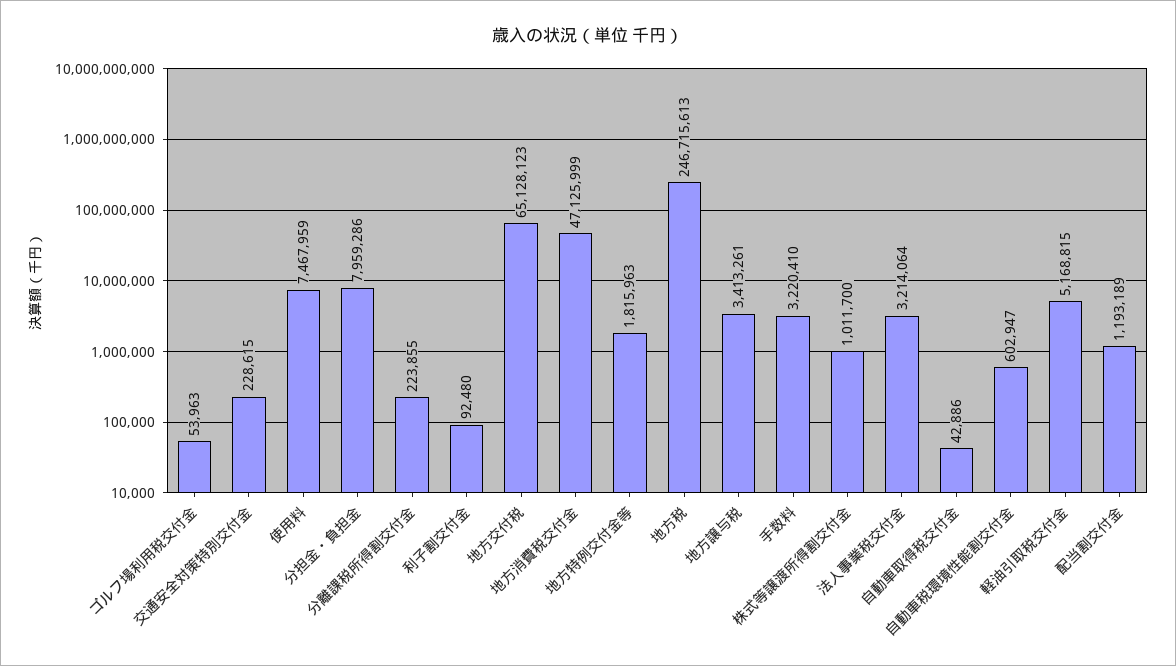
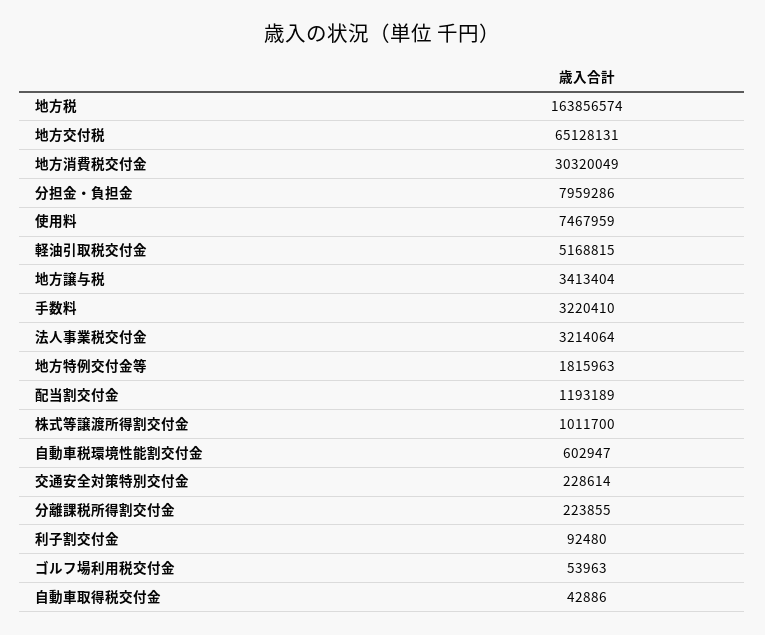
  {
    "ゴルフ場利用税交付金": 53963,
-   "交通安全対策特別交付金": 228615,
+   "交通安全対策特別交付金": 228614,
    "使用料": 7467959,
    "分担金・負担金": 7959286,
    "分離課税所得割交付金": 223855,
    "利子割交付金": 92480,
-   "地方交付税": 65128123,
+   "地方交付税": 65128131,
-   "地方消費税交付金": 47125999,
+   "地方消費税交付金": 30320049,
    "地方特例交付金等": 1815963,
-   "地方税": 246715613,
+   "地方税": 163856574,
-   "地方譲与税": 3413261,
+   "地方譲与税": 3413404,
    "手数料": 3220410,
    "株式等譲渡所得割交付金": 1011700,
    "法人事業税交付金": 3214064,
    "自動車取得税交付金": 42886,
    "自動車税環境性能割交付金": 602947,
    "軽油引取税交付金": 5168815,
    "配当割交付金": 1193189
  }

